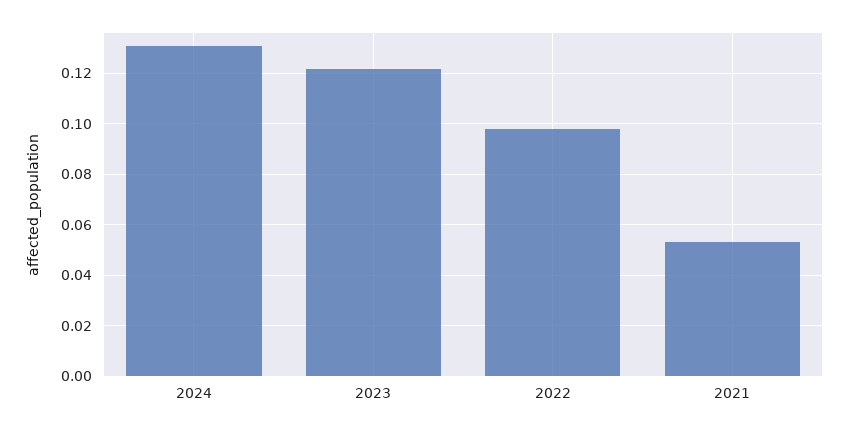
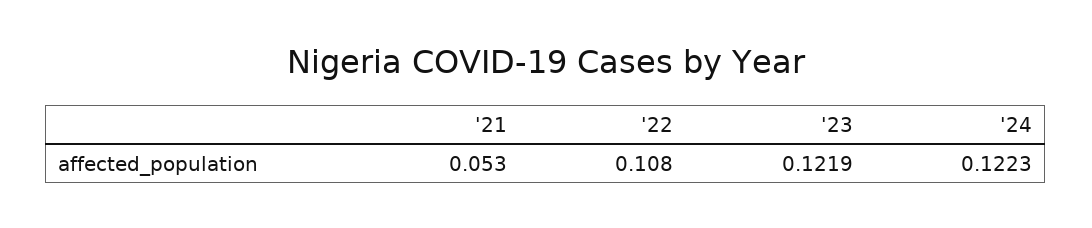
  {
-   "2024": 0.13,
+   "2024": 0.1223,
    "2023": 0.1219,
-   "2022": 0.0975,
+   "2022": 0.108,
    "2021": 0.053
  }

